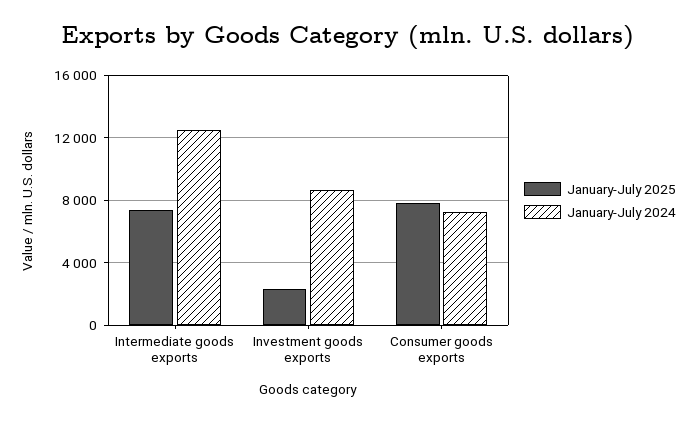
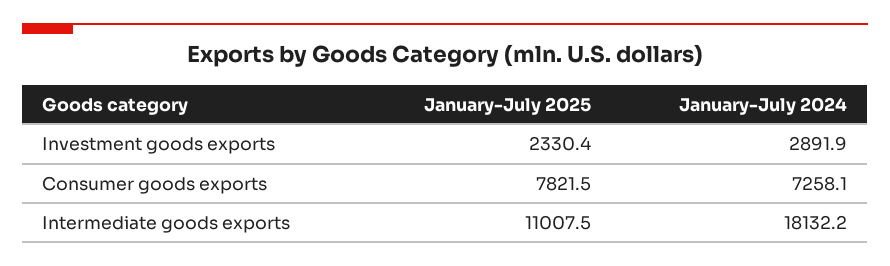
  {
    "January-July 2025": {
-     "Intermediate goods exports": 7500,
+     "Intermediate goods exports": 11007.5,
      "Investment goods exports": 2330.4,
      "Consumer goods exports": 7821.5
    },
    "January-July 2024": {
-     "Intermediate goods exports": 12500,
+     "Intermediate goods exports": 18132.2,
-     "Investment goods exports": 8500,
+     "Investment goods exports": 2891.9,
      "Consumer goods exports": 7258.1
    }
  }

